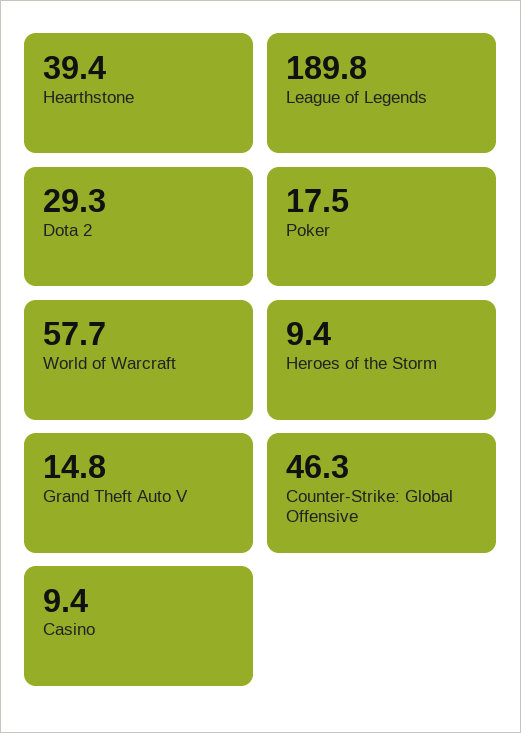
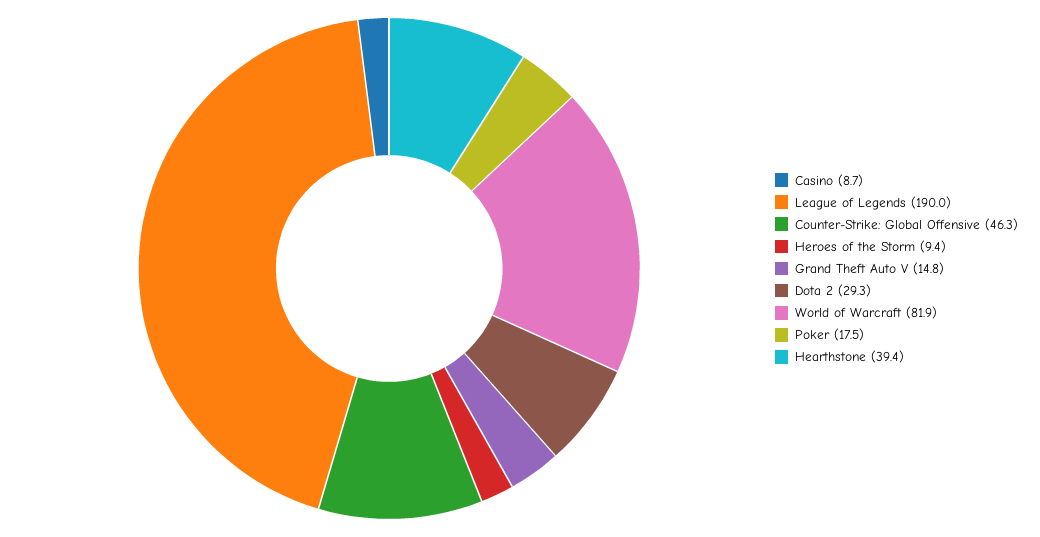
  {
    "Hearthstone": 39.4,
-   "League of Legends": 189.8,
+   "League of Legends": 190,
    "Dota 2": 29.3,
    "Poker": 17.5,
-   "World of Warcraft": 57.7,
+   "World of Warcraft": 81.9,
    "Heroes of the Storm": 9.4,
    "Grand Theft Auto V": 14.8,
    "Counter-Strike: Global Offensive": 46.3,
-   "Casino": 9.4
+   "Casino": 8.7
  }

